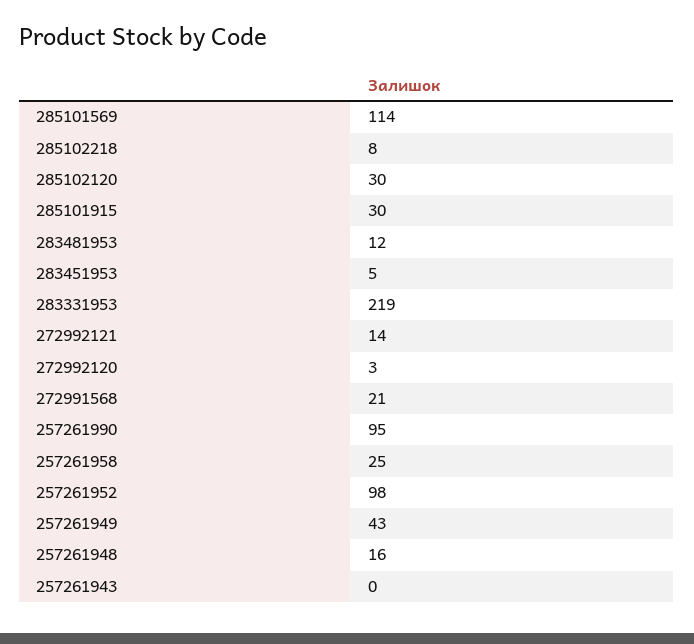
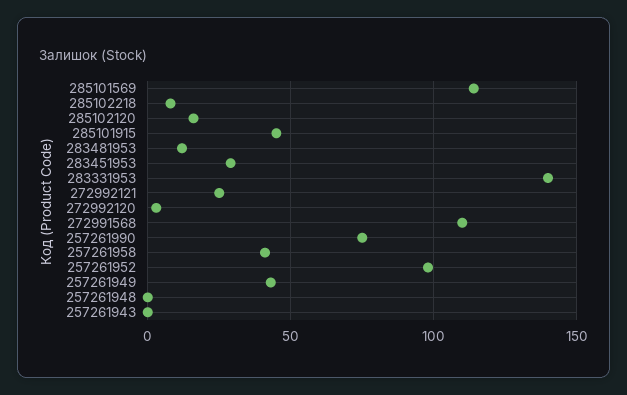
  {
    "285101569": 114,
    "285102218": 8,
-   "285102120": 30,
+   "285102120": 15,
-   "285101915": 30,
+   "285101915": 45,
    "283481953": 12,
-   "283451953": 5,
+   "283451953": 30,
-   "283331953": 219,
+   "283331953": 140,
-   "272992121": 14,
+   "272992121": 25,
    "272992120": 3,
-   "272991568": 21,
+   "272991568": 110,
-   "257261990": 95,
+   "257261990": 75,
-   "257261958": 25,
+   "257261958": 40,
    "257261952": 98,
    "257261949": 43,
-   "257261948": 16,
+   "257261948": 0,
    "257261943": 0
  }

